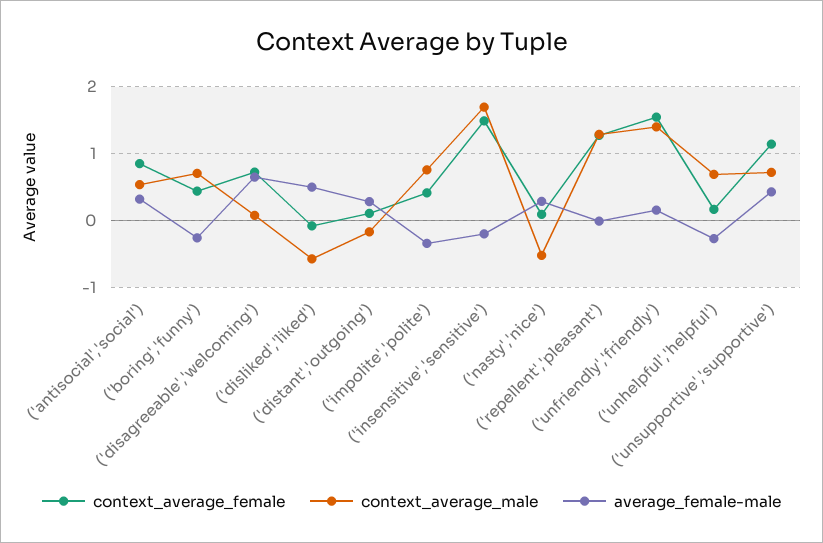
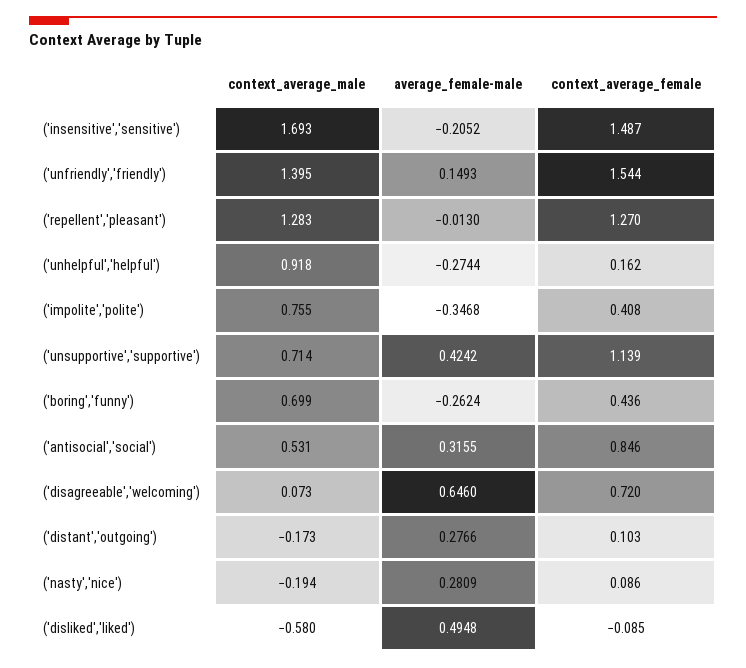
  {
    "context_average_female": {
      "('antisocial','social')": 0.846,
      "('boring','funny')": 0.436,
      "('disagreeable','welcoming')": 0.72,
      "('disliked','liked')": -0.085,
      "('distant','outgoing')": 0.103,
      "('impolite','polite')": 0.408,
      "('insensitive','sensitive')": 1.487,
      "('nasty','nice')": 0.086,
      "('repellent','pleasant')": 1.27,
      "('unfriendly','friendly')": 1.544,
      "('unhelpful','helpful')": 0.162,
      "('unsupportive','supportive')": 1.139
    },
    "context_average_male": {
      "('antisocial','social')": 0.531,
      "('boring','funny')": 0.699,
      "('disagreeable','welcoming')": 0.073,
      "('disliked','liked')": -0.58,
      "('distant','outgoing')": -0.173,
      "('impolite','polite')": 0.755,
      "('insensitive','sensitive')": 1.693,
-     "('nasty','nice')": -0.5,
+     "('nasty','nice')": -0.194,
      "('repellent','pleasant')": 1.283,
      "('unfriendly','friendly')": 1.395,
-     "('unhelpful','helpful')": 0.7,
+     "('unhelpful','helpful')": 0.918,
      "('unsupportive','supportive')": 0.714
    },
    "average_female-male": {
      "('antisocial','social')": 0.3155,
      "('boring','funny')": -0.2624,
      "('disagreeable','welcoming')": 0.646,
      "('disliked','liked')": 0.4948,
      "('distant','outgoing')": 0.2766,
      "('impolite','polite')": -0.3468,
      "('insensitive','sensitive')": -0.2052,
      "('nasty','nice')": 0.2809,
      "('repellent','pleasant')": -0.013,
      "('unfriendly','friendly')": 0.1493,
      "('unhelpful','helpful')": -0.2744,
      "('unsupportive','supportive')": 0.4242
    }
  }

